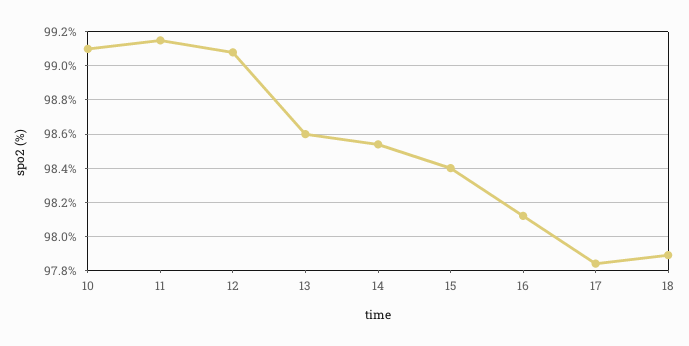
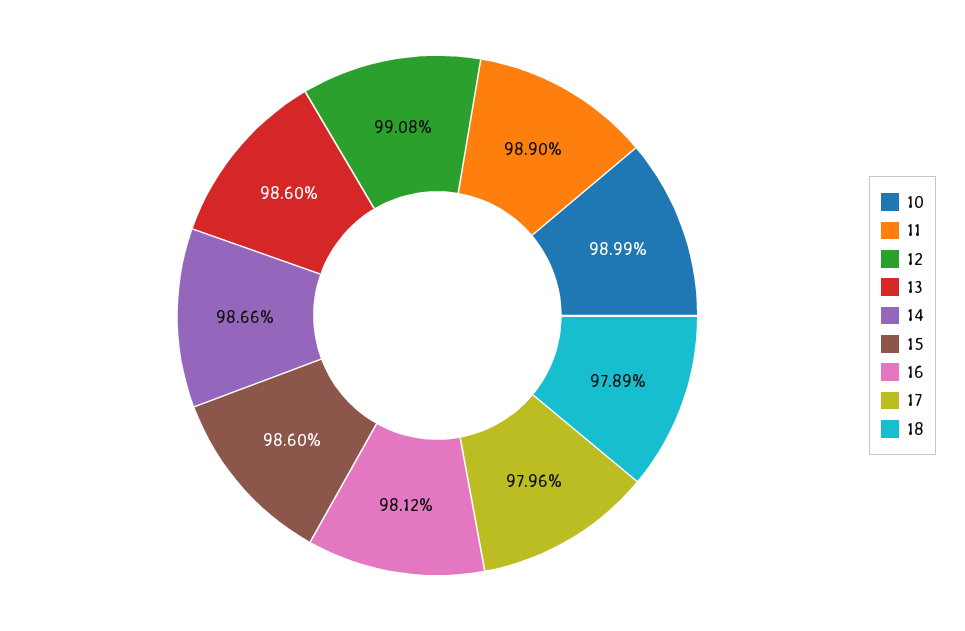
  {
-   "10": 99.1,
+   "10": 98.99,
-   "11": 99.15,
+   "11": 98.9,
    "12": 99.08,
    "13": 98.6,
-   "14": 98.55,
+   "14": 98.66,
-   "15": 98.4,
+   "15": 98.6,
    "16": 98.12,
-   "17": 97.85,
+   "17": 97.96,
    "18": 97.89
  }

